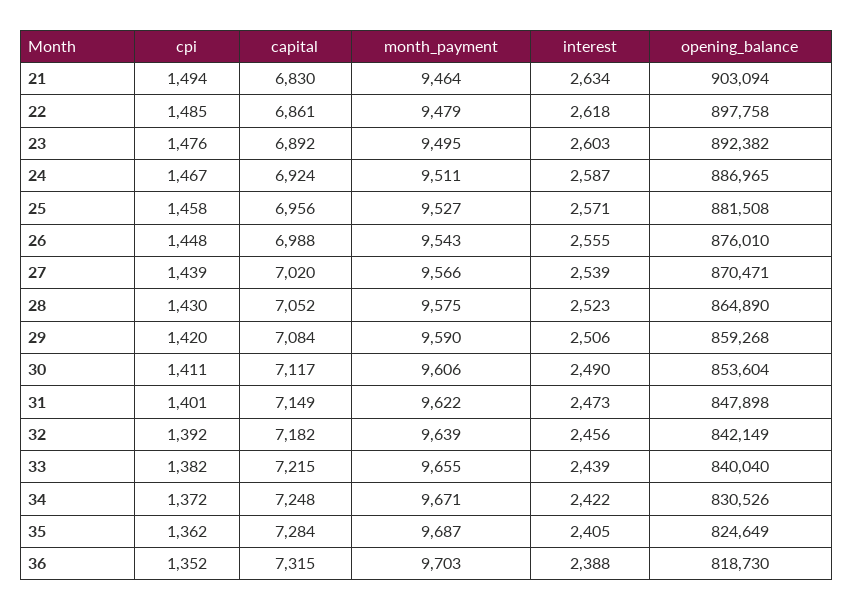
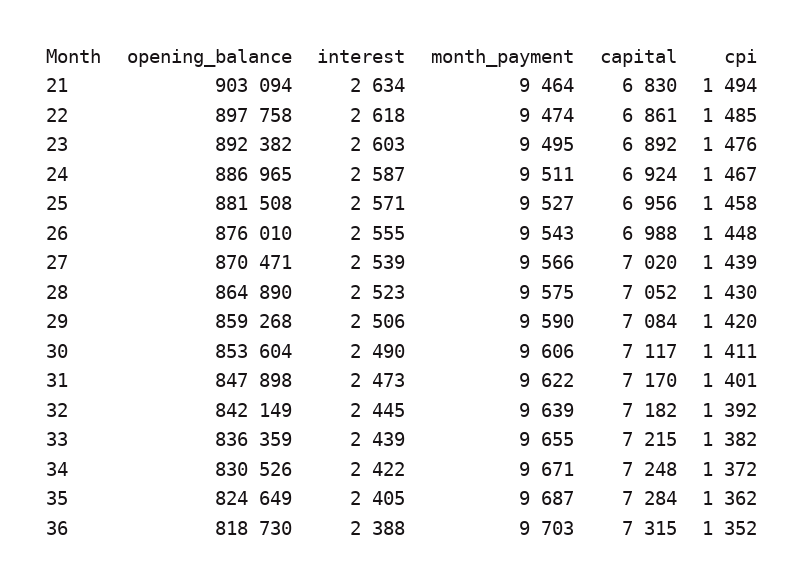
  {
    "cpi": {
      "21": 1494,
      "22": 1485,
      "23": 1476,
      "24": 1467,
      "25": 1458,
      "26": 1448,
      "27": 1439,
      "28": 1430,
      "29": 1420,
      "30": 1411,
      "31": 1401,
      "32": 1392,
      "33": 1382,
      "34": 1372,
      "35": 1362,
      "36": 1352
    },
    "capital": {
      "21": 6830,
      "22": 6861,
      "23": 6892,
      "24": 6924,
      "25": 6956,
      "26": 6988,
      "27": 7020,
      "28": 7052,
      "29": 7084,
      "30": 7117,
-     "31": 7149,
+     "31": 7170,
      "32": 7182,
      "33": 7215,
      "34": 7248,
      "35": 7284,
      "36": 7315
    },
    "month_payment": {
      "21": 9464,
-     "22": 9479,
+     "22": 9474,
      "23": 9495,
      "24": 9511,
      "25": 9527,
      "26": 9543,
      "27": 9566,
      "28": 9575,
      "29": 9590,
      "30": 9606,
      "31": 9622,
      "32": 9639,
      "33": 9655,
      "34": 9671,
      "35": 9687,
      "36": 9703
    },
    "interest": {
      "21": 2634,
      "22": 2618,
      "23": 2603,
      "24": 2587,
      "25": 2571,
      "26": 2555,
      "27": 2539,
      "28": 2523,
      "29": 2506,
      "30": 2490,
      "31": 2473,
-     "32": 2456,
+     "32": 2445,
      "33": 2439,
      "34": 2422,
      "35": 2405,
      "36": 2388
    },
    "opening_balance": {
      "21": 903094,
      "22": 897758,
      "23": 892382,
      "24": 886965,
      "25": 881508,
      "26": 876010,
      "27": 870471,
      "28": 864890,
      "29": 859268,
      "30": 853604,
      "31": 847898,
      "32": 842149,
-     "33": 840040,
+     "33": 836359,
      "34": 830526,
      "35": 824649,
      "36": 818730
    }
  }

